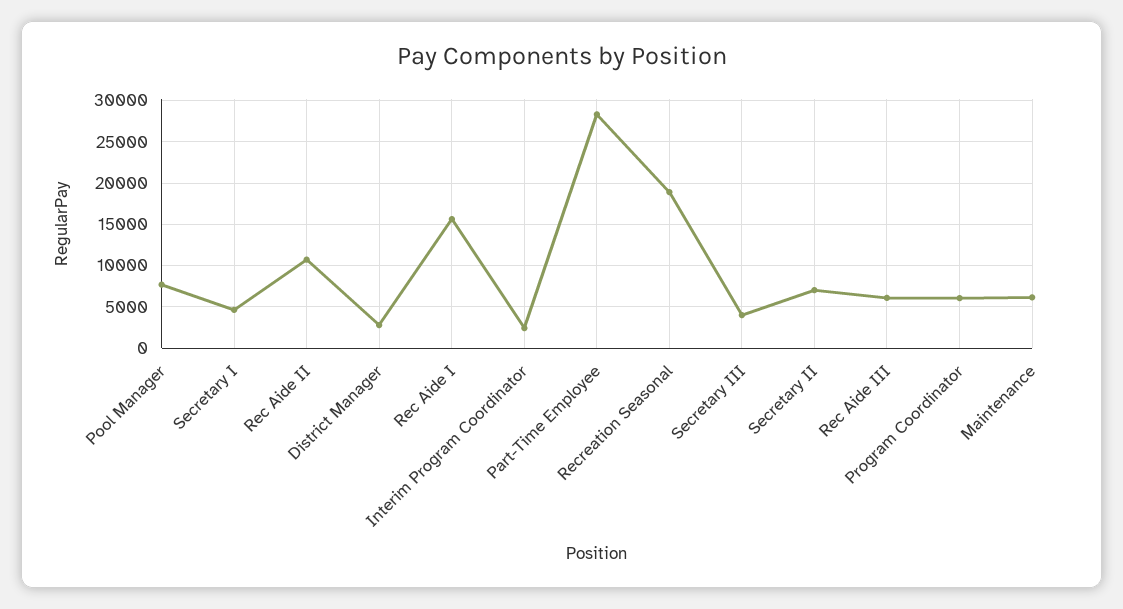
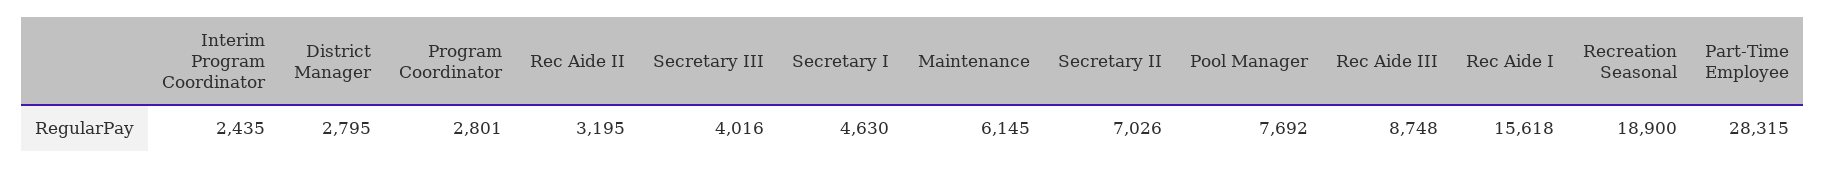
  {
    "Pool Manager": 7692,
    "Secretary I": 4630,
-   "Rec Aide II": 11000,
+   "Rec Aide II": 3195,
    "District Manager": 2795,
    "Rec Aide I": 15618,
    "Interim Program Coordinator": 2435,
    "Part-Time Employee": 28315,
    "Recreation Seasonal": 18900,
    "Secretary III": 4016,
    "Secretary II": 7026,
-   "Rec Aide III": 6000,
+   "Rec Aide III": 8748,
-   "Program Coordinator": 6000,
+   "Program Coordinator": 2801,
    "Maintenance": 6145
  }

